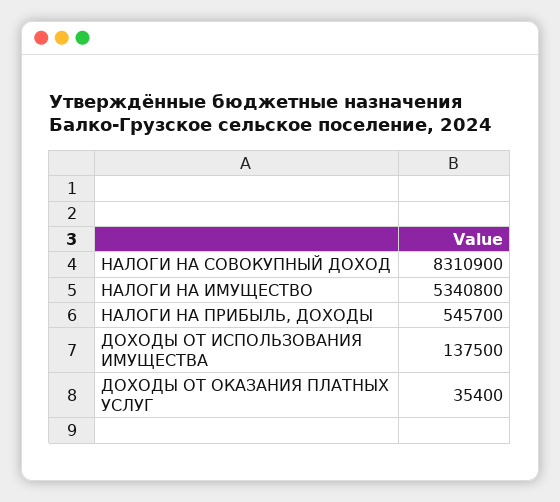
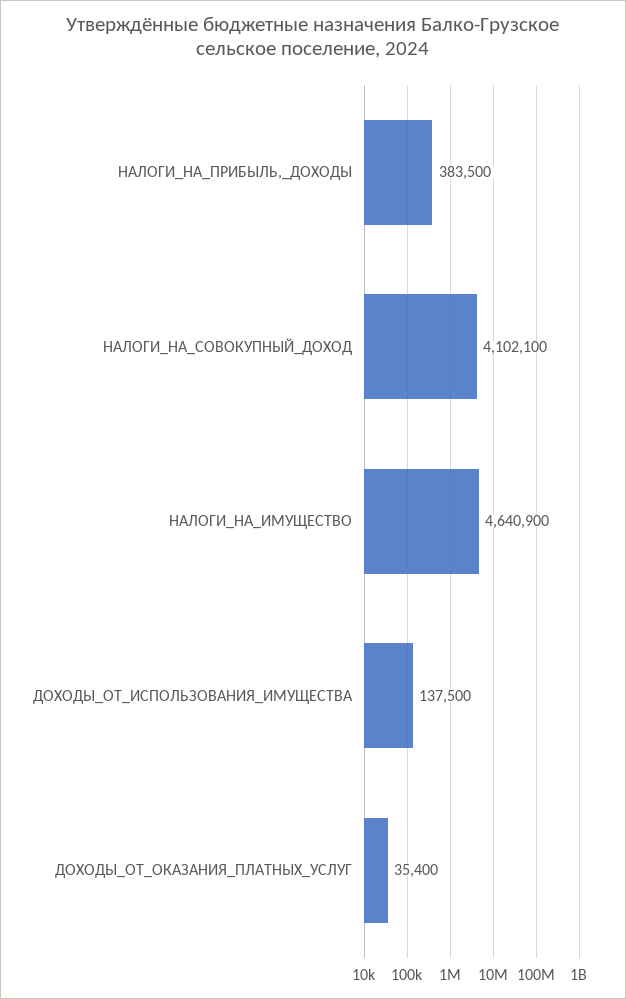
  {
-   "НАЛОГИ НА СОВОКУПНЫЙ ДОХОД": 8310900,
+   "НАЛОГИ НА СОВОКУПНЫЙ ДОХОД": 4102100,
-   "НАЛОГИ НА ИМУЩЕСТВО": 5340800,
+   "НАЛОГИ НА ИМУЩЕСТВО": 4640900,
-   "НАЛОГИ НА ПРИБЫЛЬ, ДОХОДЫ": 545700,
+   "НАЛОГИ НА ПРИБЫЛЬ, ДОХОДЫ": 383500,
    "ДОХОДЫ ОТ ИСПОЛЬЗОВАНИЯ ИМУЩЕСТВА": 137500,
    "ДОХОДЫ ОТ ОКАЗАНИЯ ПЛАТНЫХ УСЛУГ": 35400
  }

